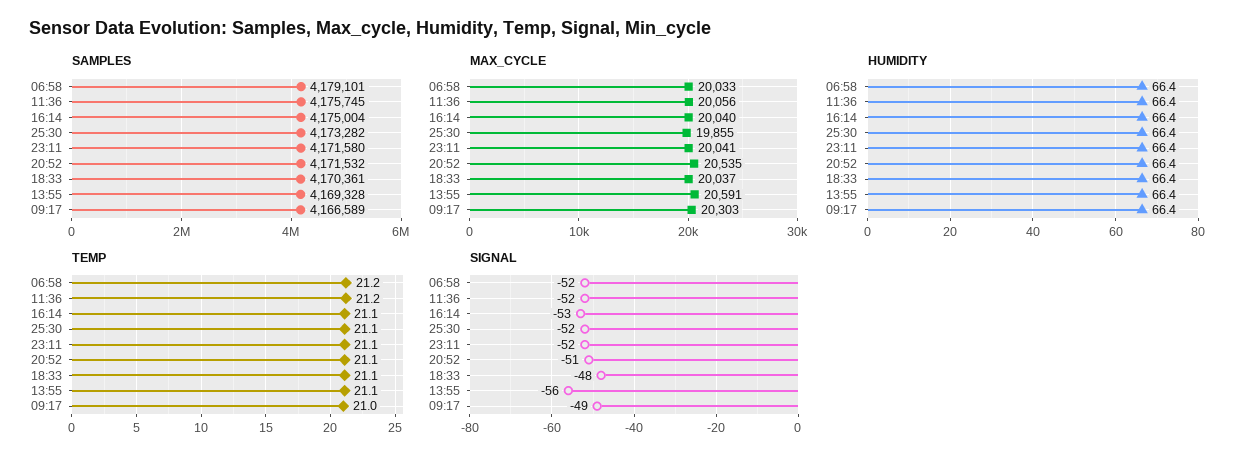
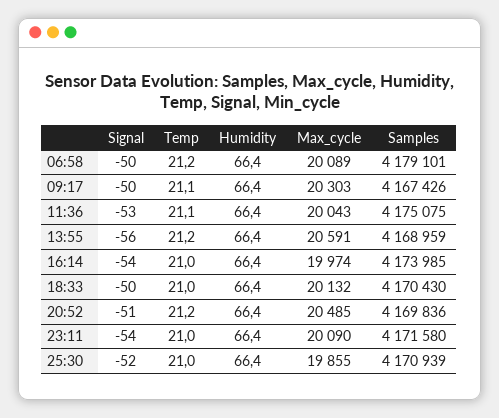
  {
    "SAMPLES": {
      "06:58": 4179101,
-     "11:36": 4175745,
+     "11:36": 4175075,
-     "16:14": 4175004,
+     "16:14": 4173985,
-     "25:30": 4173282,
+     "25:30": 4170939,
      "23:11": 4171580,
-     "20:52": 4171532,
+     "20:52": 4169836,
-     "18:33": 4170361,
+     "18:33": 4170430,
-     "13:55": 4169328,
+     "13:55": 4168959,
-     "09:17": 4166589
+     "09:17": 4167426
    },
    "MAX_CYCLE": {
-     "06:58": 20033,
+     "06:58": 20089,
-     "11:36": 20056,
+     "11:36": 20043,
-     "16:14": 20040,
+     "16:14": 19974,
      "25:30": 19855,
-     "23:11": 20041,
+     "23:11": 20090,
-     "20:52": 20535,
+     "20:52": 20485,
-     "18:33": 20037,
+     "18:33": 20132,
      "13:55": 20591,
      "09:17": 20303
    },
    "HUMIDITY": {
      "06:58": 66.4,
      "11:36": 66.4,
      "16:14": 66.4,
      "25:30": 66.4,
      "23:11": 66.4,
      "20:52": 66.4,
      "18:33": 66.4,
      "13:55": 66.4,
      "09:17": 66.4
    },
    "TEMP": {
      "06:58": 21.2,
-     "11:36": 21.2,
+     "11:36": 21.1,
-     "16:14": 21.1,
+     "16:14": 21,
-     "25:30": 21.1,
+     "25:30": 21,
-     "23:11": 21.1,
+     "23:11": 21,
-     "20:52": 21.1,
+     "20:52": 21.2,
-     "18:33": 21.1,
+     "18:33": 21,
-     "13:55": 21.1,
+     "13:55": 21.2,
-     "09:17": 21
+     "09:17": 21.1
    },
    "SIGNAL": {
-     "06:58": -52,
+     "06:58": -50,
-     "11:36": -52,
+     "11:36": -53,
-     "16:14": -53,
+     "16:14": -54,
      "25:30": -52,
-     "23:11": -52,
+     "23:11": -54,
      "20:52": -51,
-     "18:33": -48,
+     "18:33": -50,
      "13:55": -56,
-     "09:17": -49
+     "09:17": -50
    }
  }

